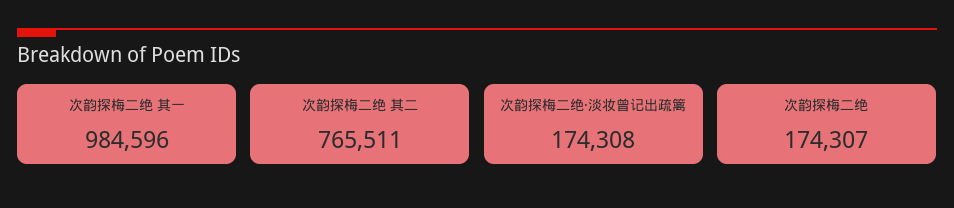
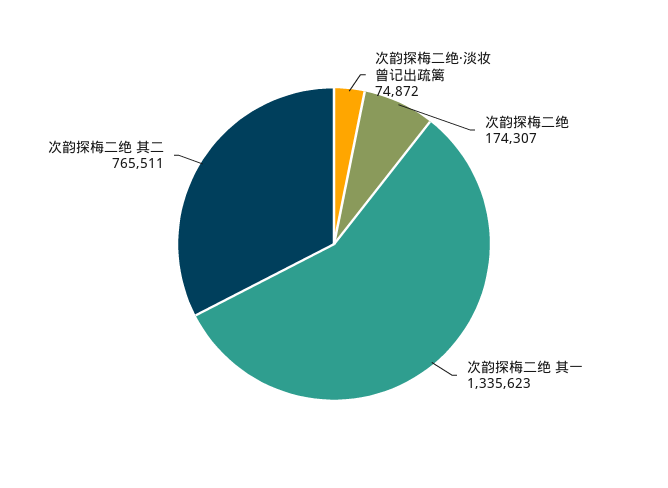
  {
-   "次韵探梅二绝 其一": 984596,
+   "次韵探梅二绝 其一": 1335623,
    "次韵探梅二绝 其二": 765511,
-   "次韵探梅二绝·淡妆曾记出疏篱": 174308,
+   "次韵探梅二绝·淡妆曾记出疏篱": 74872,
    "次韵探梅二绝": 174307
  }

